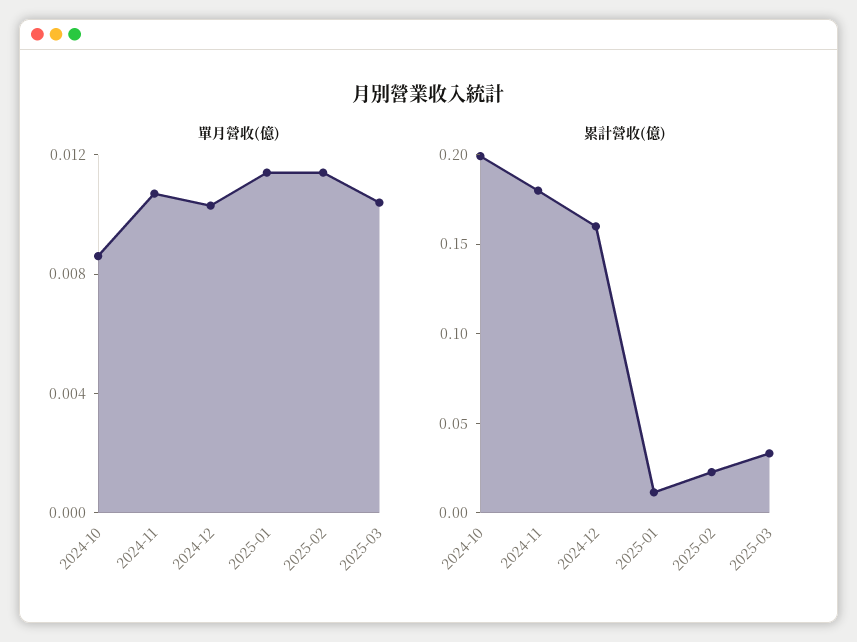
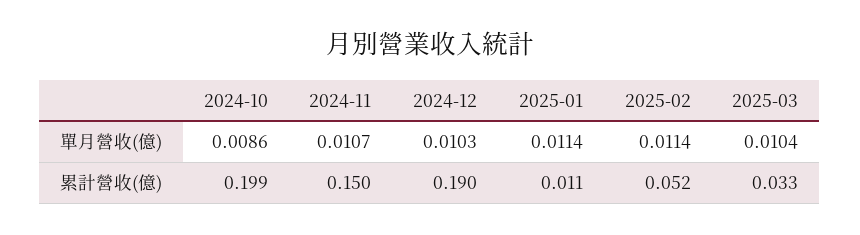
  {
    "單月營收(億)": {
      "2024-10": 0.0086,
      "2024-11": 0.0107,
      "2024-12": 0.0103,
      "2025-01": 0.0114,
      "2025-02": 0.0114,
      "2025-03": 0.0104
    },
    "累計營收(億)": {
      "2024-10": 0.199,
-     "2024-11": 0.18,
+     "2024-11": 0.15,
-     "2024-12": 0.16,
+     "2024-12": 0.19,
      "2025-01": 0.011,
-     "2025-02": 0.02,
+     "2025-02": 0.052,
      "2025-03": 0.033
    }
  }

